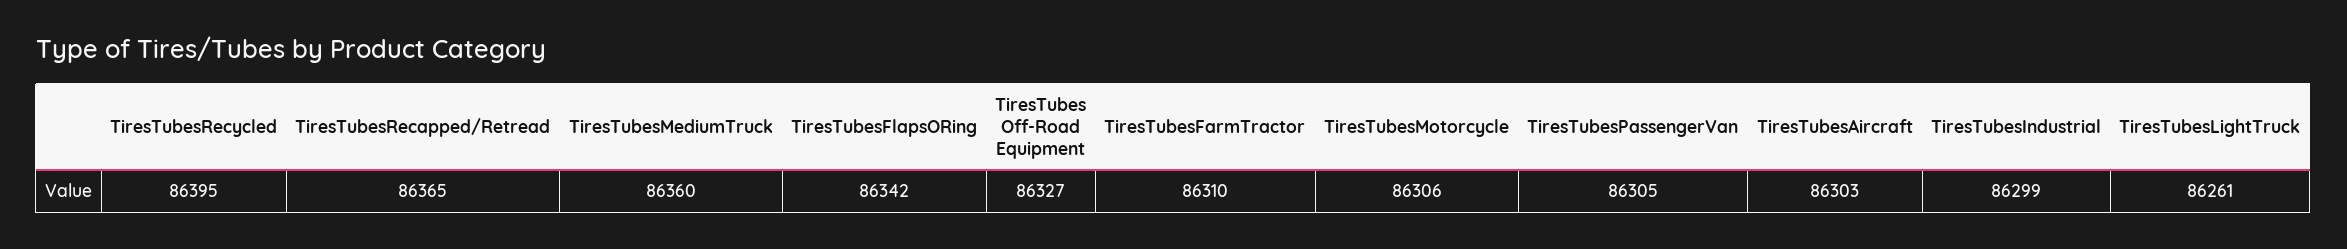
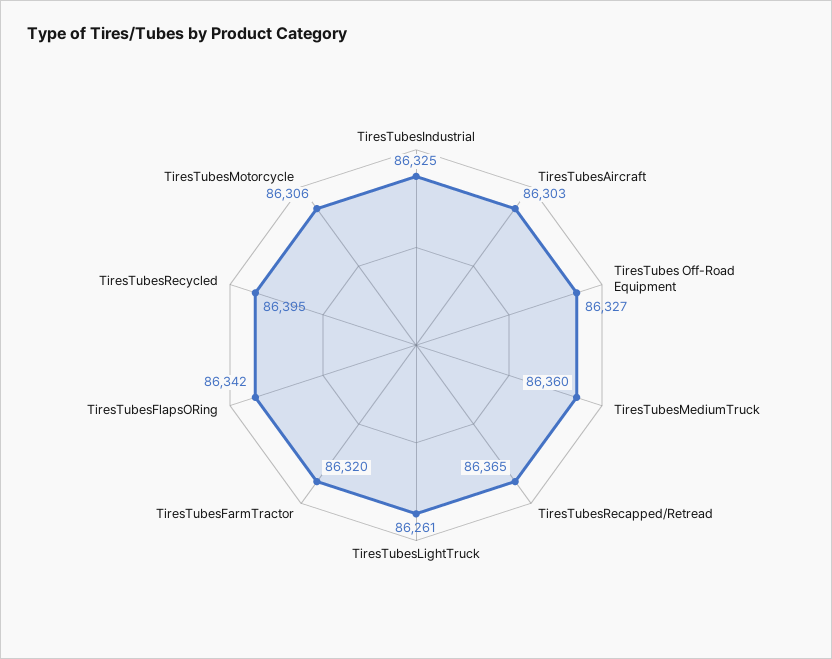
  {
    "TiresTubesRecycled": 86395,
    "TiresTubesRecapped/Retread": 86365,
    "TiresTubesMediumTruck": 86360,
    "TiresTubesFlapsORing": 86342,
    "TiresTubes Off-Road Equipment": 86327,
-   "TiresTubesFarmTractor": 86310,
+   "TiresTubesFarmTractor": 86320,
    "TiresTubesMotorcycle": 86306,
-   "TiresTubesPassengerVan": 86305,
    "TiresTubesAircraft": 86303,
-   "TiresTubesIndustrial": 86299,
+   "TiresTubesIndustrial": 86325,
    "TiresTubesLightTruck": 86261
  }

